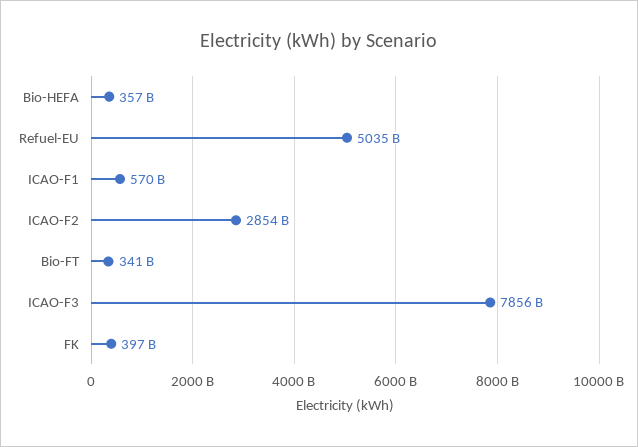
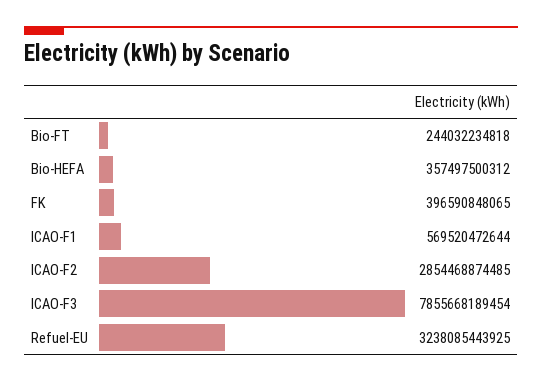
  {
    "Bio-HEFA": 357497500312,
-   "Refuel-EU": 5035000000000,
+   "Refuel-EU": 3238085443925,
    "ICAO-F1": 569520472644,
    "ICAO-F2": 2854468874485,
-   "Bio-FT": 341000000000,
+   "Bio-FT": 244032234818,
    "ICAO-F3": 7855668189454,
    "FK": 396590848065
  }

